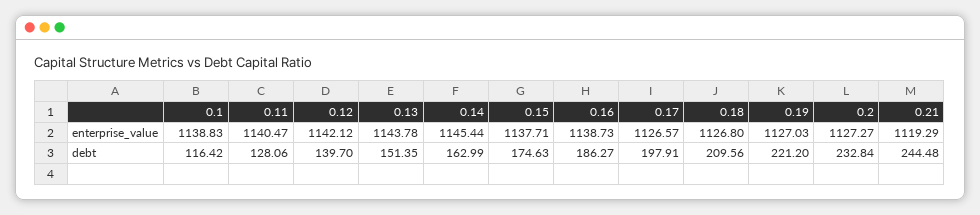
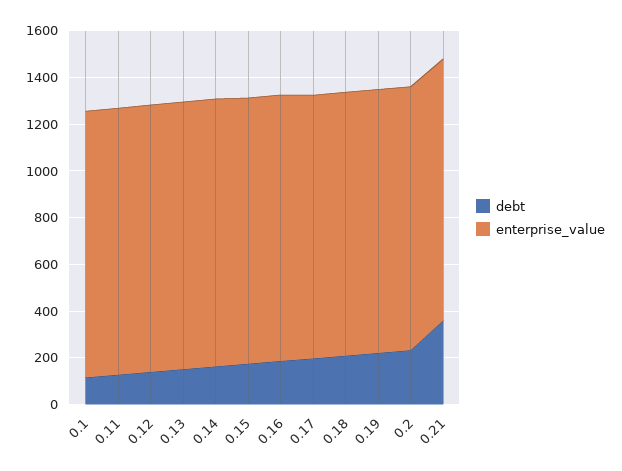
  {
    "enterprise_value": {
      "0.1": 1138.83,
      "0.11": 1140.47,
      "0.12": 1142.12,
      "0.13": 1143.78,
      "0.14": 1145.44,
      "0.15": 1137.71,
      "0.16": 1138.73,
      "0.17": 1126.57,
      "0.18": 1126.8,
      "0.19": 1127.03,
      "0.2": 1127.27,
      "0.21": 1119.29
    },
    "debt": {
      "0.1": 116.42,
      "0.11": 128.06,
      "0.12": 139.7,
      "0.13": 151.35,
      "0.14": 162.99,
      "0.15": 174.63,
      "0.16": 186.27,
      "0.17": 197.91,
      "0.18": 209.56,
      "0.19": 221.2,
      "0.2": 232.84,
-     "0.21": 244.48
+     "0.21": 350
    }
  }

